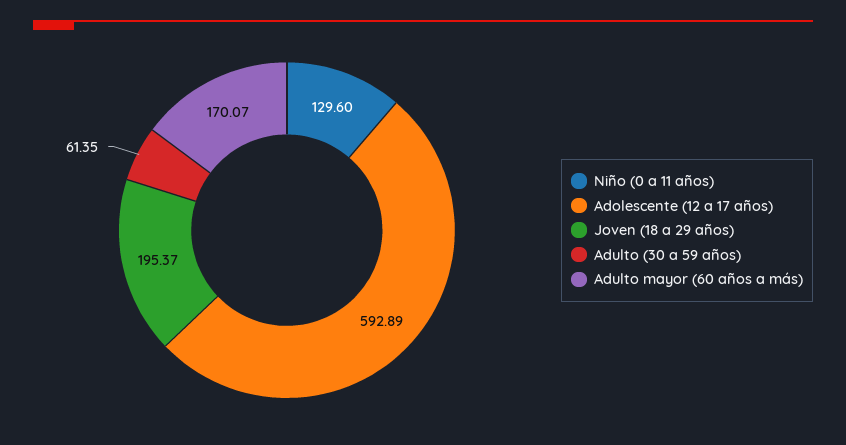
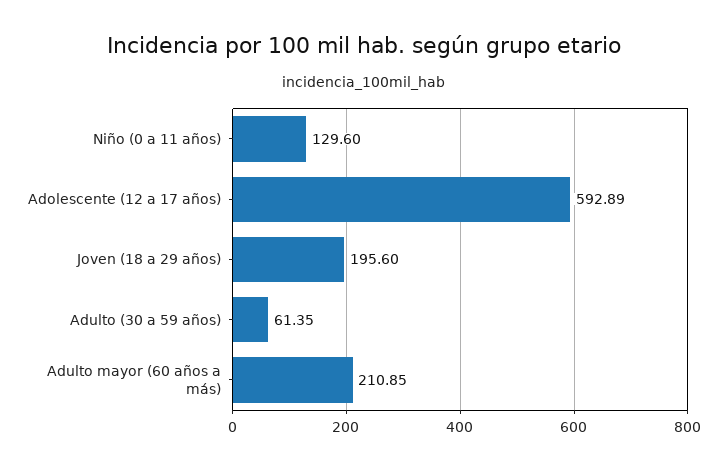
  {
    "Niño (0 a 11 años)": 129.6,
    "Adolescente (12 a 17 años)": 592.89,
-   "Joven (18 a 29 años)": 195.37,
+   "Joven (18 a 29 años)": 195.6,
    "Adulto (30 a 59 años)": 61.35,
-   "Adulto mayor (60 años a más)": 170.07
+   "Adulto mayor (60 años a más)": 210.85
  }

